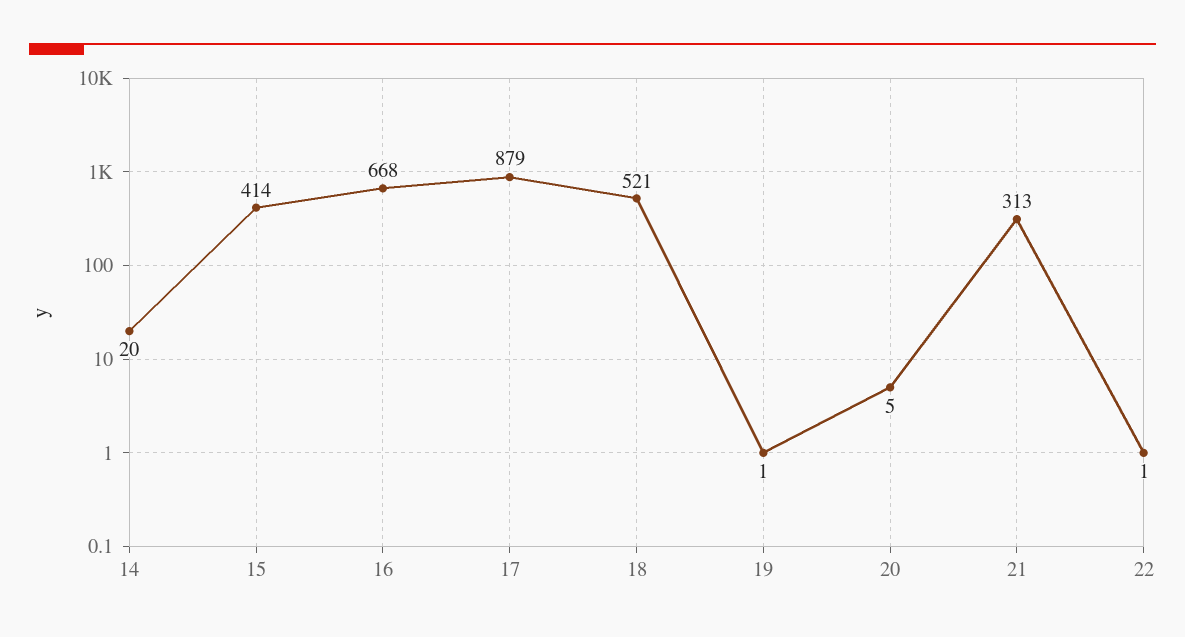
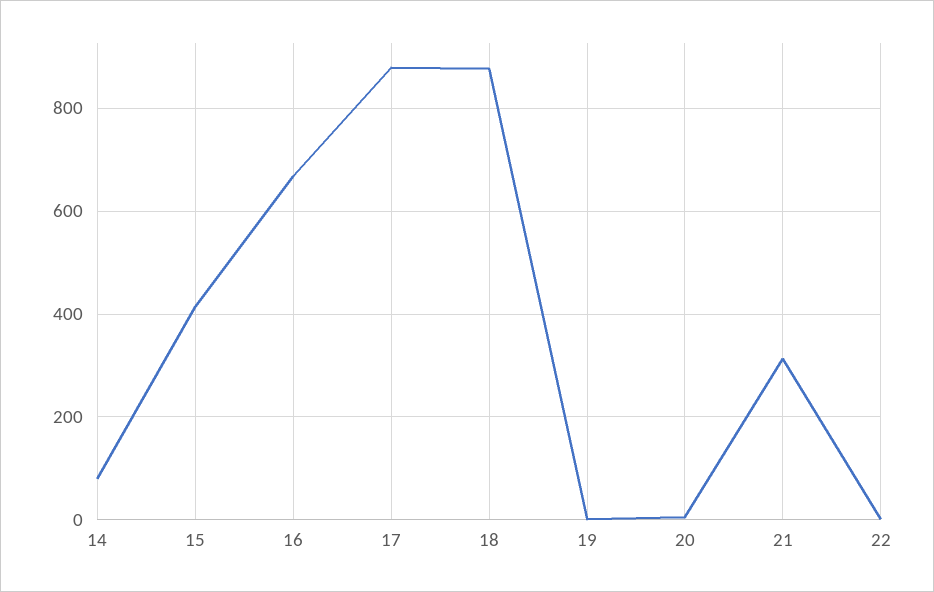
  {
-   "14": 20,
+   "14": 80,
    "15": 414,
    "16": 668,
    "17": 879,
-   "18": 521,
+   "18": 880,
    "19": 1,
    "20": 5,
    "21": 313,
    "22": 1
  }

